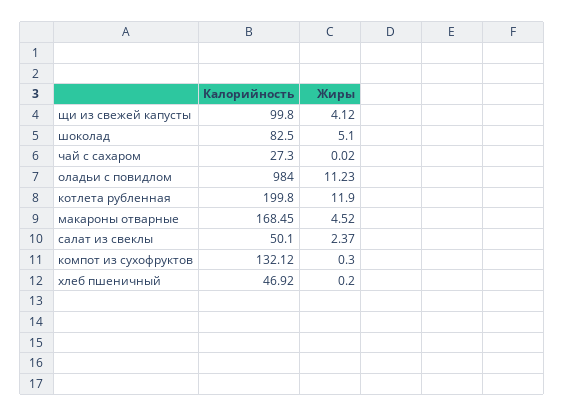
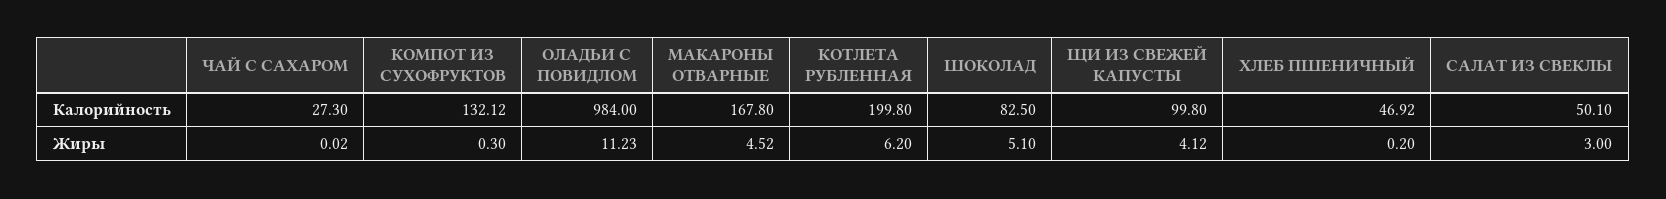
  {
    "Калорийность": {
      "щи из свежей капусты": 99.8,
      "шоколад": 82.5,
      "чай с сахаром": 27.3,
      "оладьи с повидлом": 984,
      "котлета рубленная": 199.8,
-     "макароны отварные": 168.45,
+     "макароны отварные": 167.8,
      "салат из свеклы": 50.1,
      "компот из сухофруктов": 132.12,
      "хлеб пшеничный": 46.92
    },
    "Жиры": {
      "щи из свежей капусты": 4.12,
      "шоколад": 5.1,
      "чай с сахаром": 0.02,
      "оладьи с повидлом": 11.23,
-     "котлета рубленная": 11.9,
+     "котлета рубленная": 6.2,
      "макароны отварные": 4.52,
-     "салат из свеклы": 2.37,
+     "салат из свеклы": 3,
      "компот из сухофруктов": 0.3,
      "хлеб пшеничный": 0.2
    }
  }

